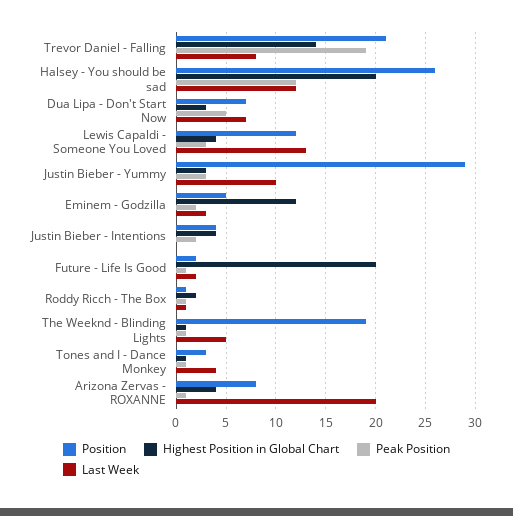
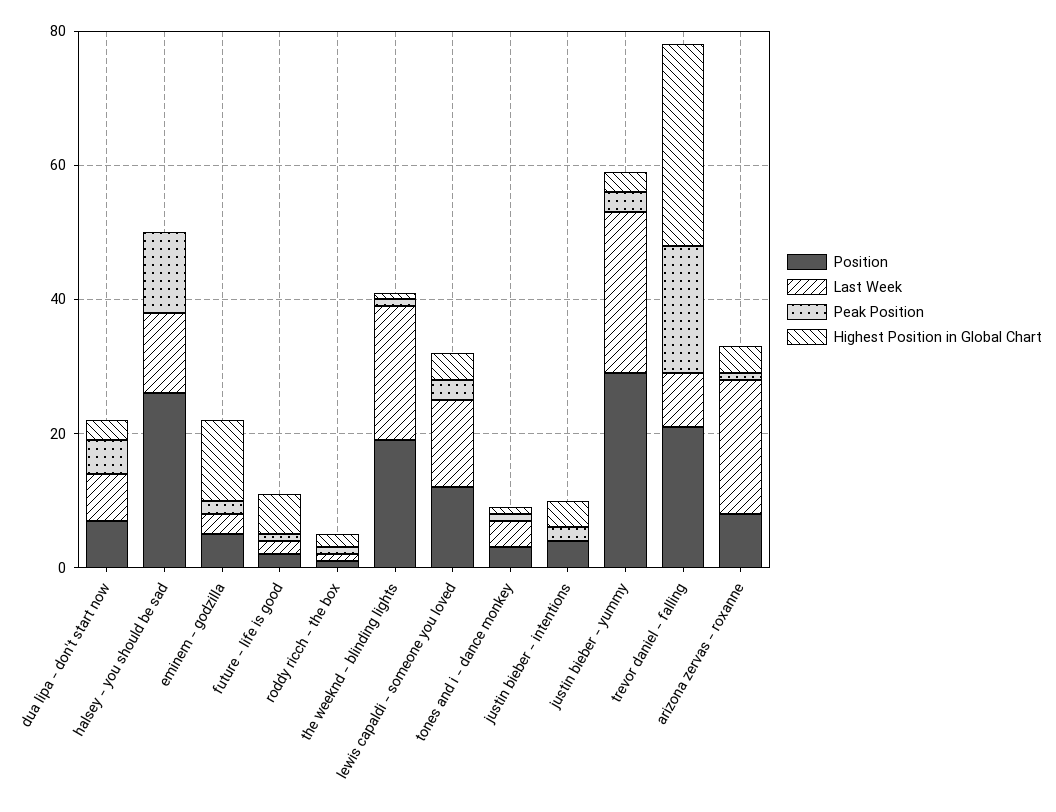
  {
    "Position": {
      "Trevor Daniel - Falling": 21,
      "Halsey - You should be sad": 26,
      "Dua Lipa - Don't Start Now": 7,
      "Lewis Capaldi - Someone You Loved": 12,
      "Justin Bieber - Yummy": 29,
      "Eminem - Godzilla": 5,
      "Justin Bieber - Intentions": 4,
      "Future - Life Is Good": 2,
      "Roddy Ricch - The Box": 1,
      "The Weeknd - Blinding Lights": 19,
      "Tones and I - Dance Monkey": 3,
      "Arizona Zervas - ROXANNE": 8
    },
    "Highest Position in Global Chart": {
-     "Trevor Daniel - Falling": 14,
+     "Trevor Daniel - Falling": 30,
-     "Halsey - You should be sad": 20,
+     "Halsey - You should be sad": 0,
      "Dua Lipa - Don't Start Now": 3,
      "Lewis Capaldi - Someone You Loved": 4,
      "Justin Bieber - Yummy": 3,
      "Eminem - Godzilla": 12,
      "Justin Bieber - Intentions": 4,
-     "Future - Life Is Good": 20,
+     "Future - Life Is Good": 5,
      "Roddy Ricch - The Box": 2,
      "The Weeknd - Blinding Lights": 1,
      "Tones and I - Dance Monkey": 1,
      "Arizona Zervas - ROXANNE": 4
    },
    "Peak Position": {
      "Trevor Daniel - Falling": 19,
      "Halsey - You should be sad": 12,
      "Dua Lipa - Don't Start Now": 5,
      "Lewis Capaldi - Someone You Loved": 3,
      "Justin Bieber - Yummy": 3,
      "Eminem - Godzilla": 2,
      "Justin Bieber - Intentions": 2,
      "Future - Life Is Good": 1,
      "Roddy Ricch - The Box": 1,
      "The Weeknd - Blinding Lights": 1,
      "Tones and I - Dance Monkey": 1,
      "Arizona Zervas - ROXANNE": 1
    },
    "Last Week": {
      "Trevor Daniel - Falling": 8,
      "Halsey - You should be sad": 12,
      "Dua Lipa - Don't Start Now": 7,
      "Lewis Capaldi - Someone You Loved": 13,
-     "Justin Bieber - Yummy": 10,
+     "Justin Bieber - Yummy": 25,
      "Eminem - Godzilla": 3,
      "Justin Bieber - Intentions": 0,
      "Future - Life Is Good": 2,
      "Roddy Ricch - The Box": 1,
-     "The Weeknd - Blinding Lights": 5,
+     "The Weeknd - Blinding Lights": 20,
      "Tones and I - Dance Monkey": 4,
      "Arizona Zervas - ROXANNE": 20
    }
  }

